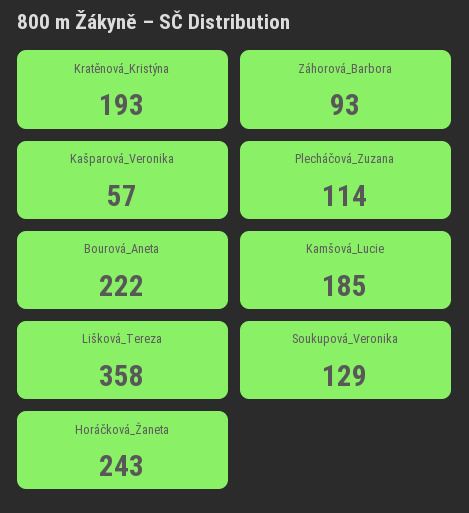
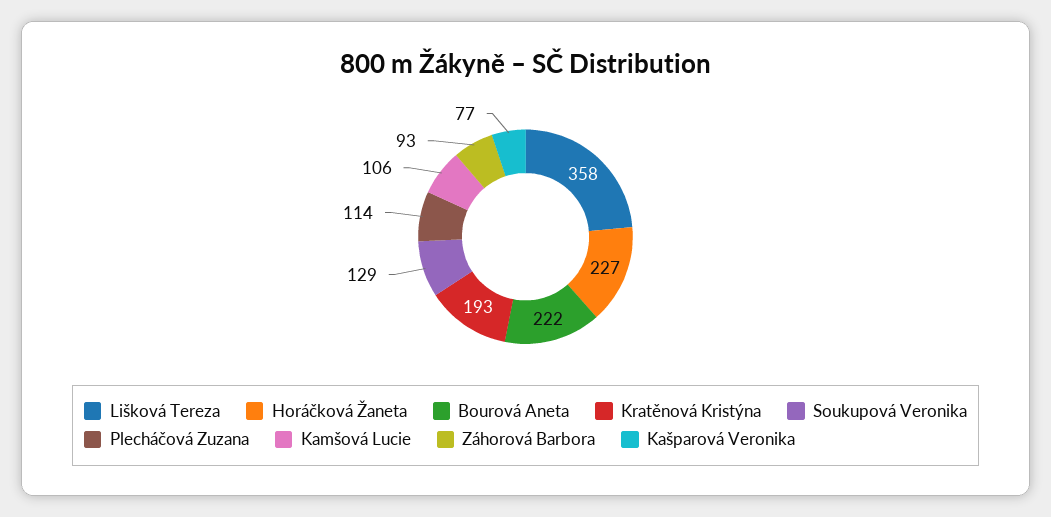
  {
    "Kratěnová_Kristýna": 193,
    "Záhorová_Barbora": 93,
-   "Kašparová_Veronika": 57,
+   "Kašparová_Veronika": 77,
    "Plecháčová_Zuzana": 114,
    "Bourová_Aneta": 222,
-   "Kamšová_Lucie": 185,
+   "Kamšová_Lucie": 106,
    "Lišková_Tereza": 358,
    "Soukupová_Veronika": 129,
-   "Horáčková_Žaneta": 243
+   "Horáčková_Žaneta": 227
  }

